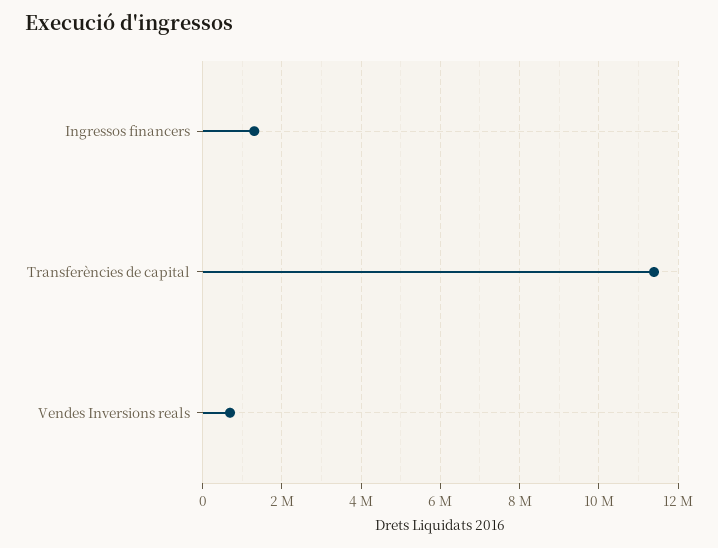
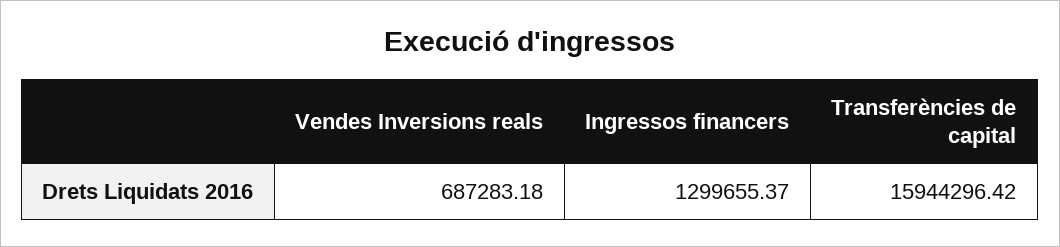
  {
    "Ingressos financers": 1299655.37,
-   "Transferències de capital": 11400000,
+   "Transferències de capital": 15944296.42,
    "Vendes Inversions reals": 687283.18
  }

